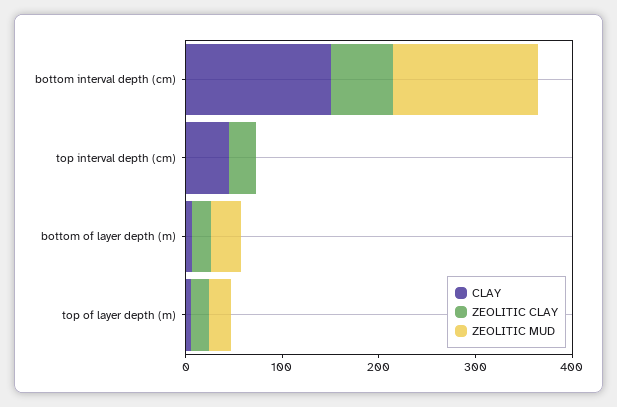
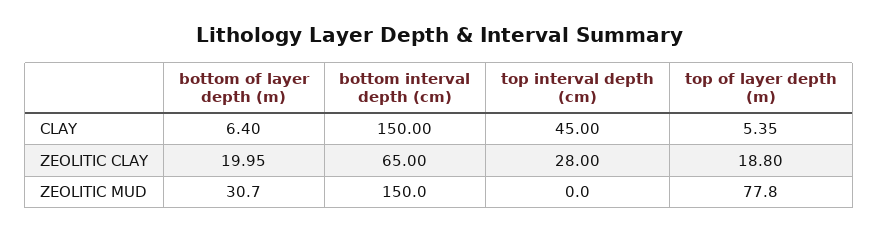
  {
    "CLAY": {
      "bottom interval depth (cm)": 150,
      "top interval depth (cm)": 45,
      "bottom of layer depth (m)": 6.4,
      "top of layer depth (m)": 5.35
    },
    "ZEOLITIC CLAY": {
      "bottom interval depth (cm)": 65,
      "top interval depth (cm)": 28,
      "bottom of layer depth (m)": 19.95,
      "top of layer depth (m)": 18.8
    },
    "ZEOLITIC MUD": {
      "bottom interval depth (cm)": 150,
      "top interval depth (cm)": 0,
      "bottom of layer depth (m)": 30.7,
-     "top of layer depth (m)": 20
+     "top of layer depth (m)": 77.8
    }
  }

